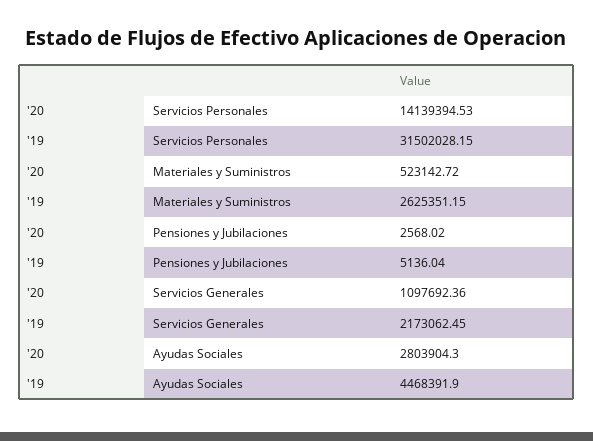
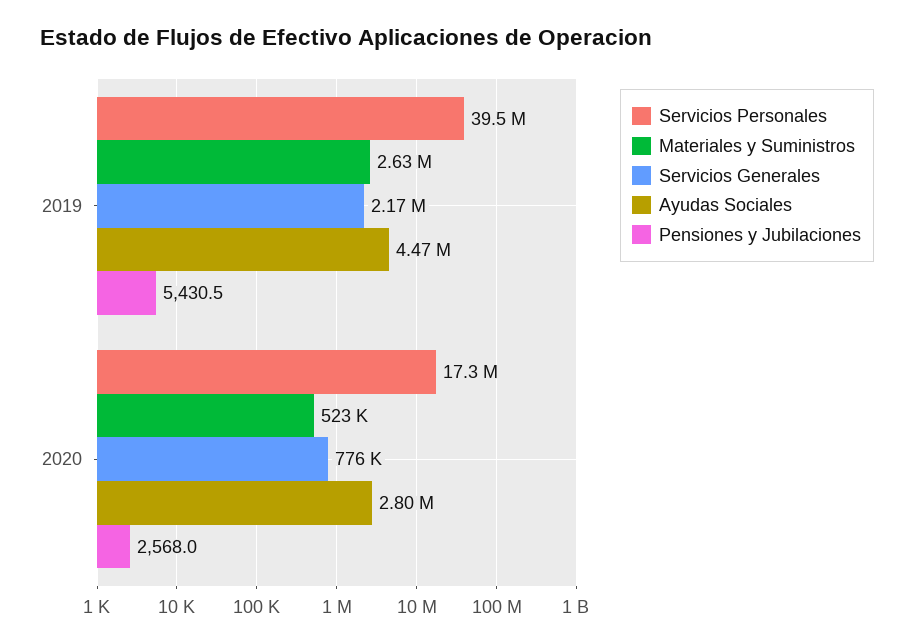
  {
    "Servicios Personales": {
-     "'20": 14139394.53,
+     "'20": 17300000,
-     "'19": 31502028.15
+     "'19": 39500000
    },
    "Materiales y Suministros": {
      "'20": 523142.72,
      "'19": 2625351.15
    },
    "Pensiones y Jubilaciones": {
      "'20": 2568.02,
-     "'19": 5136.04
+     "'19": 5430.5
    },
    "Servicios Generales": {
-     "'20": 1097692.36,
+     "'20": 776000,
      "'19": 2173062.45
    },
    "Ayudas Sociales": {
      "'20": 2803904.3,
      "'19": 4468391.9
    }
  }

